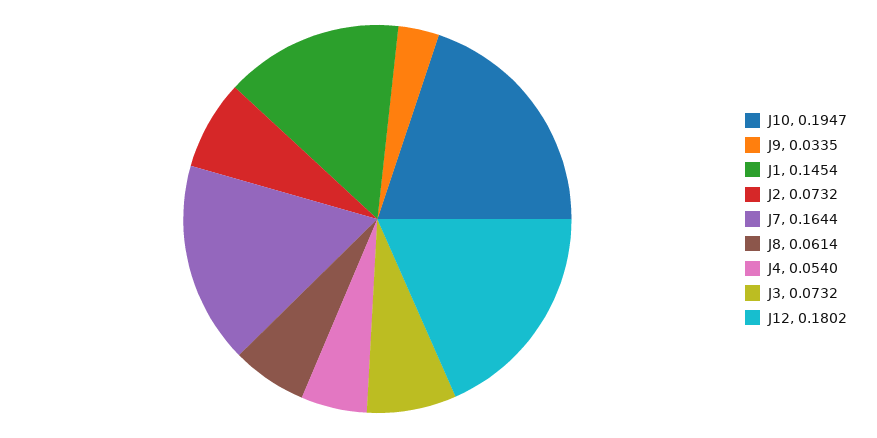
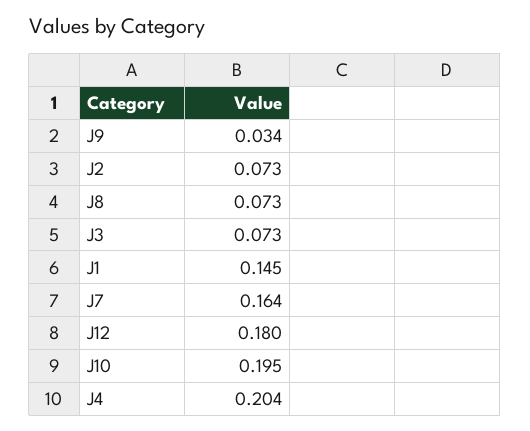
  {
    "J10": 0.1947,
    "J9": 0.0335,
    "J1": 0.1454,
    "J2": 0.0732,
    "J7": 0.1644,
-   "J8": 0.0614,
+   "J8": 0.073,
-   "J4": 0.054,
+   "J4": 0.204,
    "J3": 0.0732,
    "J12": 0.1802
  }

